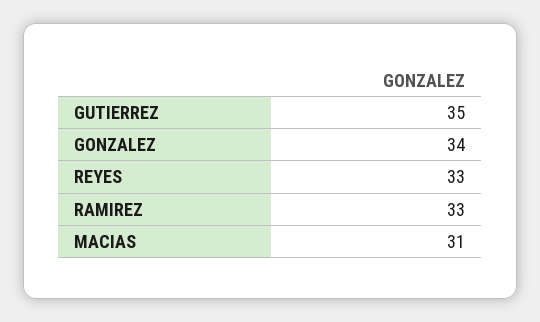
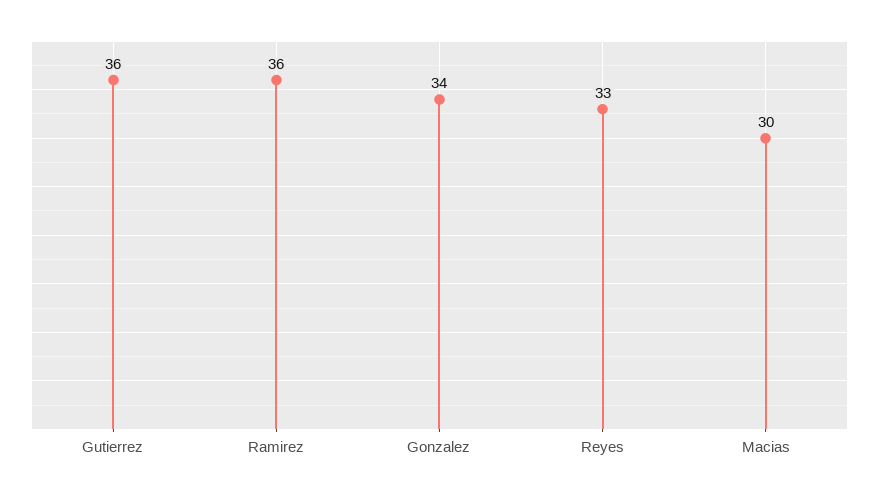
  {
-   "GUTIERREZ": 35,
+   "GUTIERREZ": 36,
    "GONZALEZ": 34,
    "REYES": 33,
-   "RAMIREZ": 33,
+   "RAMIREZ": 36,
-   "MACIAS": 31
+   "MACIAS": 30
  }

